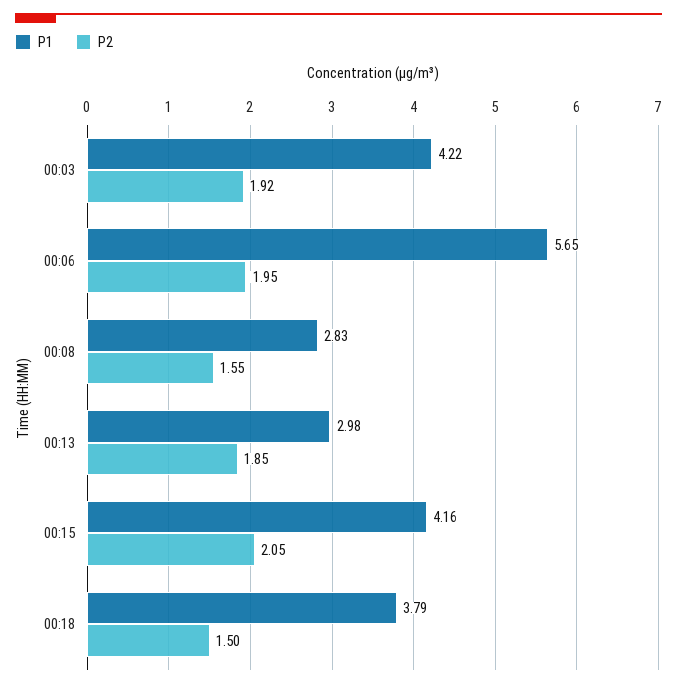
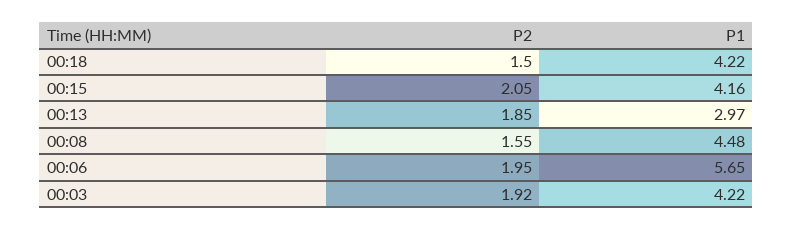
  {
    "P1": {
      "00:03": 4.22,
      "00:06": 5.65,
-     "00:08": 2.83,
+     "00:08": 4.48,
-     "00:13": 2.98,
+     "00:13": 2.97,
      "00:15": 4.16,
-     "00:18": 3.79
+     "00:18": 4.22
    },
    "P2": {
      "00:03": 1.92,
      "00:06": 1.95,
      "00:08": 1.55,
      "00:13": 1.85,
      "00:15": 2.05,
      "00:18": 1.5
    }
  }

